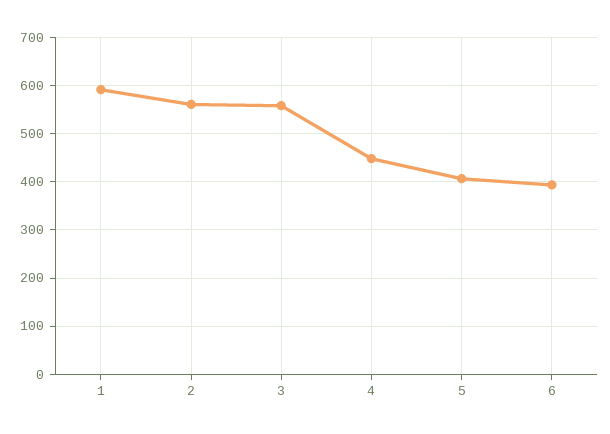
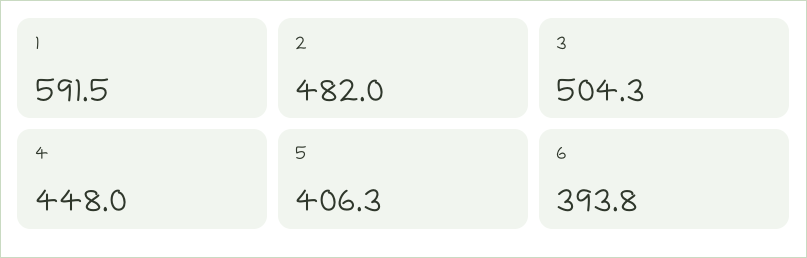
  {
    "1": 591.5,
-   "2": 560,
+   "2": 482,
-   "3": 560,
+   "3": 504.3,
    "4": 448,
    "5": 406.3,
    "6": 393.8
  }

